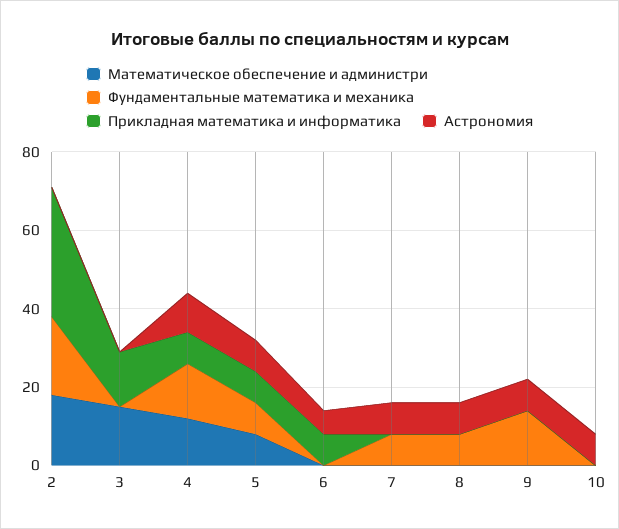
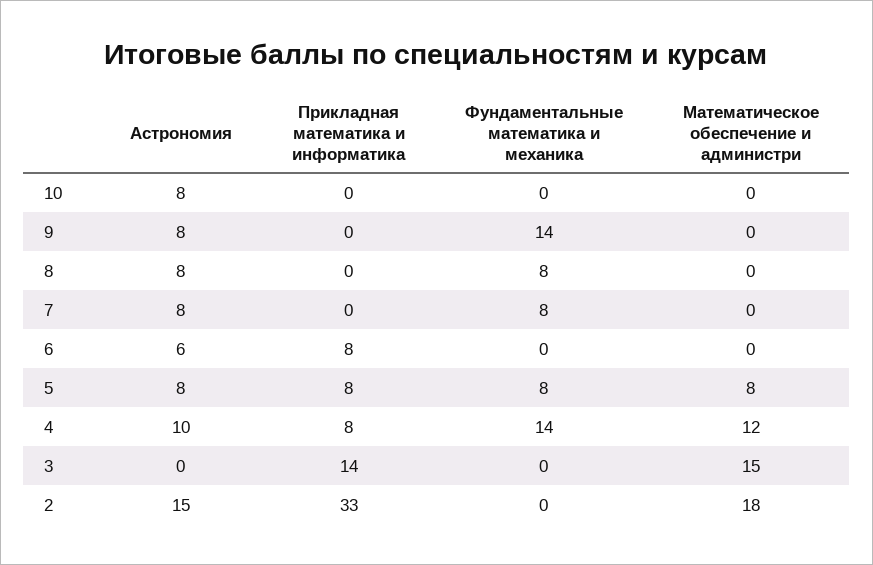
  {
    "Математическое обеспечение и администри": {
      "2": 18,
      "3": 15,
      "4": 12,
      "5": 8,
      "6": 0,
      "7": 0,
      "8": 0,
      "9": 0,
      "10": 0
    },
    "Фундаментальные математика и механика": {
-     "2": 20,
+     "2": 0,
      "3": 0,
      "4": 14,
      "5": 8,
      "6": 0,
      "7": 8,
      "8": 8,
      "9": 14,
      "10": 0
    },
    "Прикладная математика и информатика": {
      "2": 33,
      "3": 14,
      "4": 8,
      "5": 8,
      "6": 8,
      "7": 0,
      "8": 0,
      "9": 0,
      "10": 0
    },
    "Астрономия": {
-     "2": 0,
+     "2": 15,
      "3": 0,
      "4": 10,
      "5": 8,
      "6": 6,
      "7": 8,
      "8": 8,
      "9": 8,
      "10": 8
    }
  }

